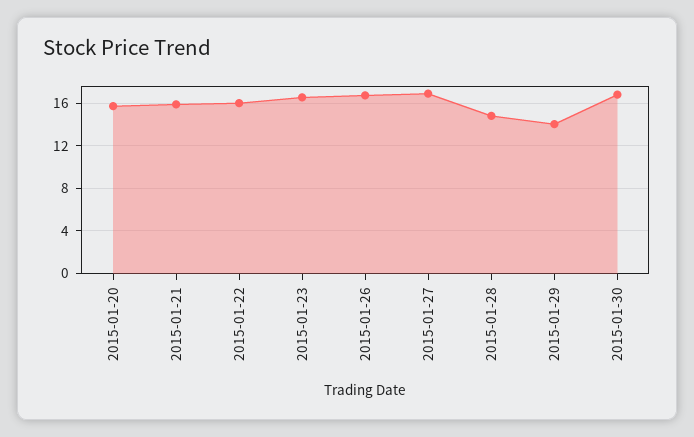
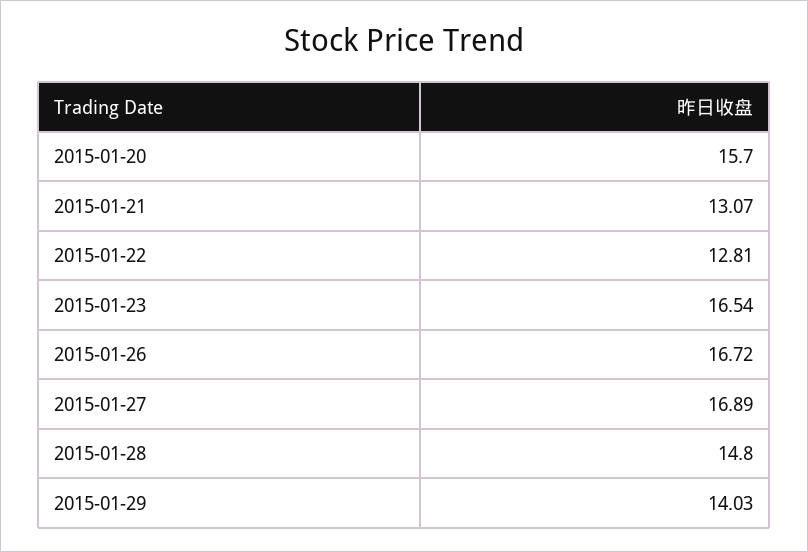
  {
    "2015-01-20": 15.7,
-   "2015-01-21": 16,
+   "2015-01-21": 13.07,
-   "2015-01-22": 16,
+   "2015-01-22": 12.81,
    "2015-01-23": 16.54,
    "2015-01-26": 16.72,
    "2015-01-27": 16.89,
    "2015-01-28": 14.8,
-   "2015-01-29": 14.03,
+   "2015-01-29": 14.03
-   "2015-01-30": 17
  }

